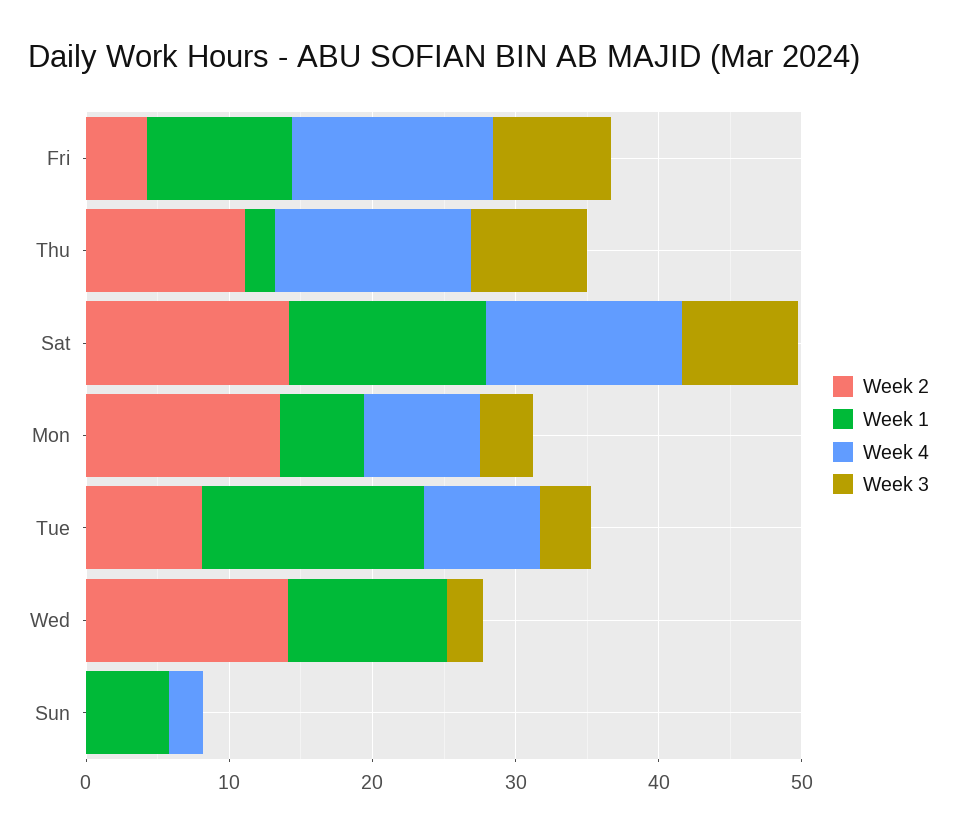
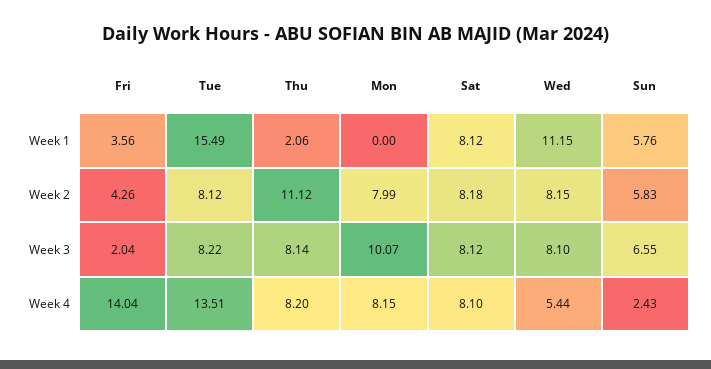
  {
    "Week 2": {
      "Fri": 4.26,
      "Thu": 11.12,
-     "Sat": 14,
+     "Sat": 8.18,
-     "Mon": 14,
+     "Mon": 7.99,
      "Tue": 8.12,
-     "Wed": 14,
+     "Wed": 8.15,
-     "Sun": 0
+     "Sun": 5.83
    },
    "Week 1": {
-     "Fri": 10,
+     "Fri": 3.56,
      "Thu": 2.06,
-     "Sat": 14,
+     "Sat": 8.12,
-     "Mon": 6,
+     "Mon": 0,
      "Tue": 15.49,
      "Wed": 11.15,
      "Sun": 5.76
    },
    "Week 4": {
      "Fri": 14.04,
-     "Thu": 14,
+     "Thu": 8.2,
-     "Sat": 14,
+     "Sat": 8.1,
      "Mon": 8.15,
-     "Tue": 8,
+     "Tue": 13.51,
-     "Wed": 0,
+     "Wed": 5.44,
      "Sun": 2.43
    },
    "Week 3": {
-     "Fri": 8,
+     "Fri": 2.04,
      "Thu": 8.14,
      "Sat": 8.12,
-     "Mon": 4,
+     "Mon": 10.07,
-     "Tue": 4,
+     "Tue": 8.22,
-     "Wed": 2,
+     "Wed": 8.1,
-     "Sun": 0
+     "Sun": 6.55
    }
  }

